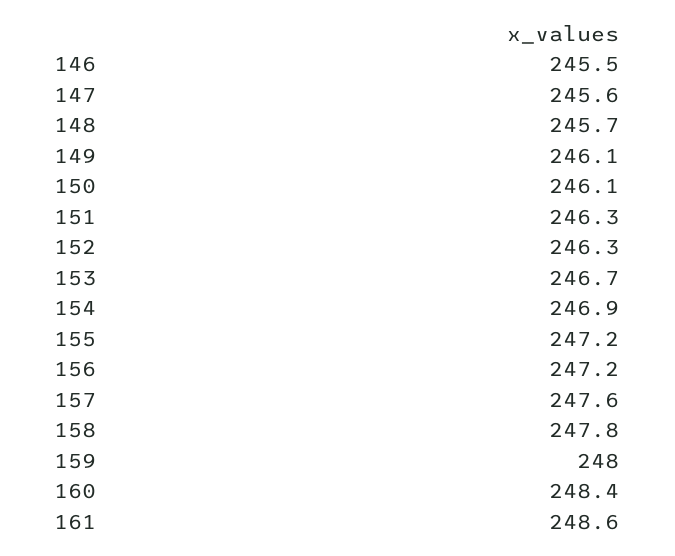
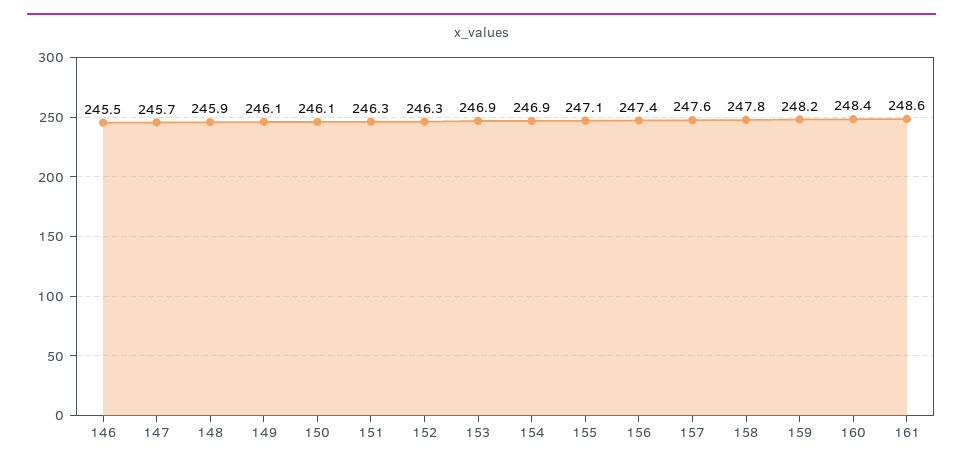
  {
    "146": 245.5,
-   "147": 245.6,
+   "147": 245.7,
-   "148": 245.7,
+   "148": 245.9,
    "149": 246.1,
    "150": 246.1,
    "151": 246.3,
    "152": 246.3,
-   "153": 246.7,
+   "153": 246.9,
    "154": 246.9,
-   "155": 247.2,
+   "155": 247.1,
-   "156": 247.2,
+   "156": 247.4,
    "157": 247.6,
    "158": 247.8,
-   "159": 248,
+   "159": 248.2,
    "160": 248.4,
    "161": 248.6
  }

